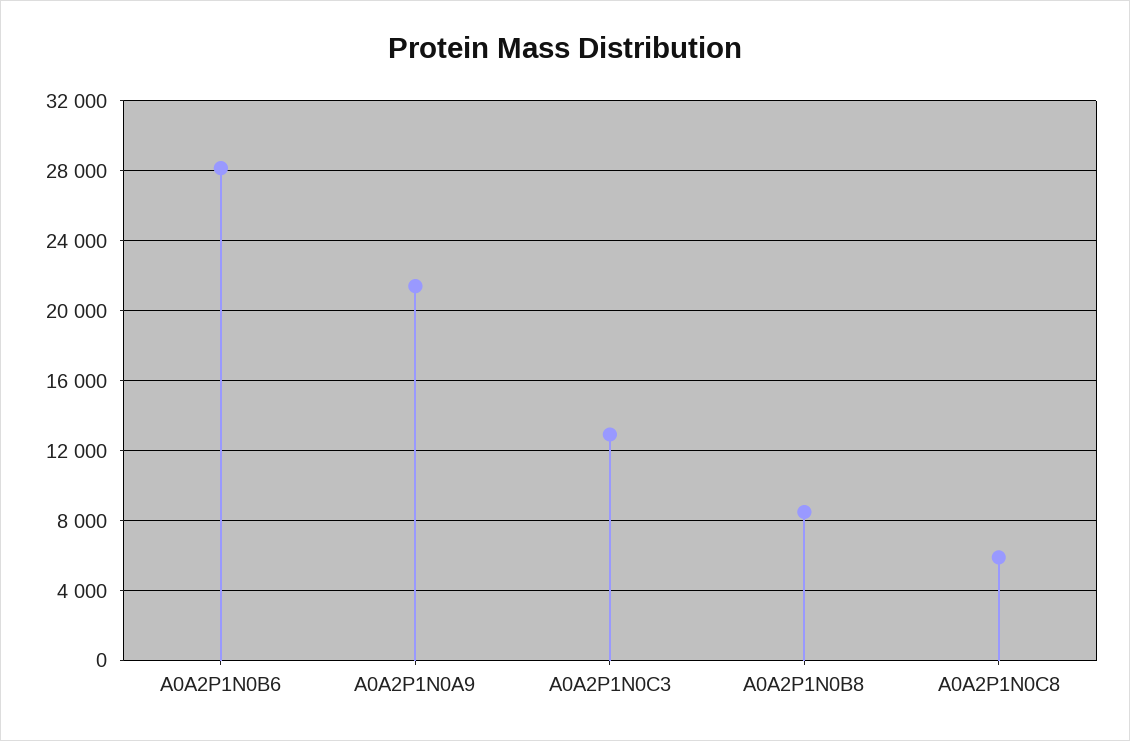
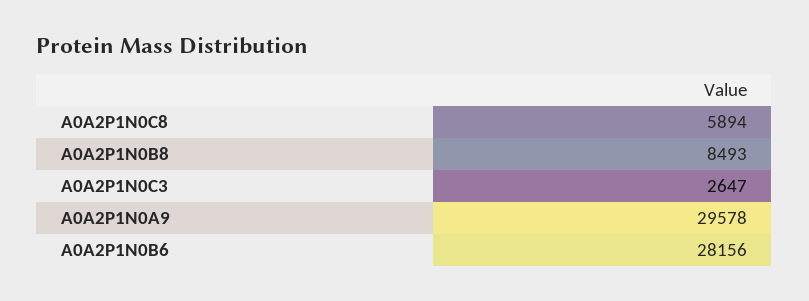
  {
    "A0A2P1N0B6": 28156,
-   "A0A2P1N0A9": 21500,
+   "A0A2P1N0A9": 29578,
-   "A0A2P1N0C3": 13000,
+   "A0A2P1N0C3": 2647,
    "A0A2P1N0B8": 8493,
    "A0A2P1N0C8": 5894
  }

